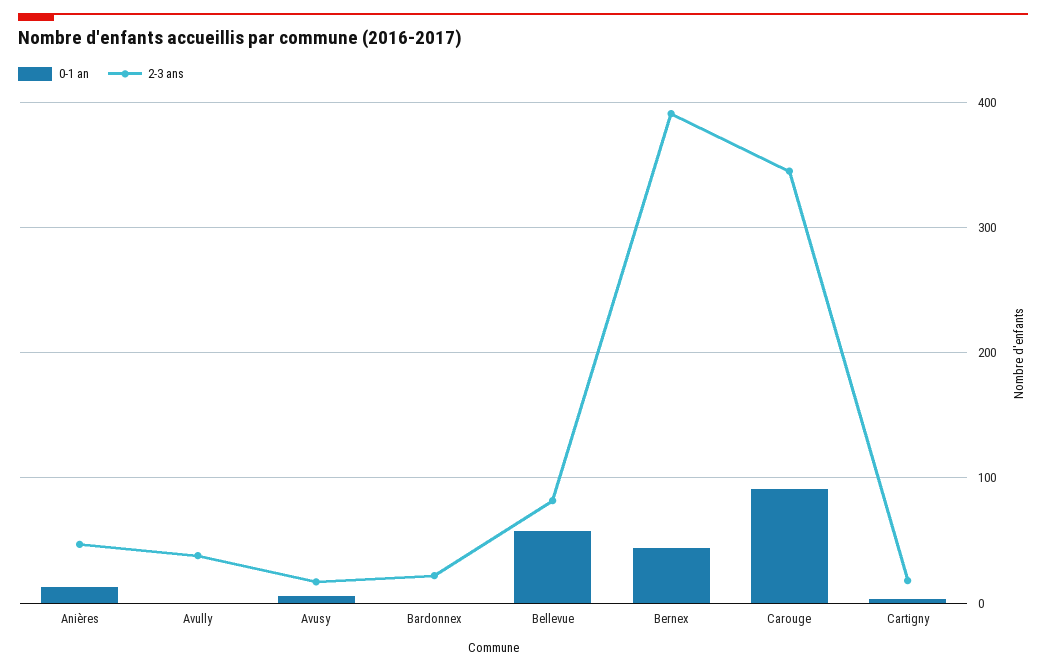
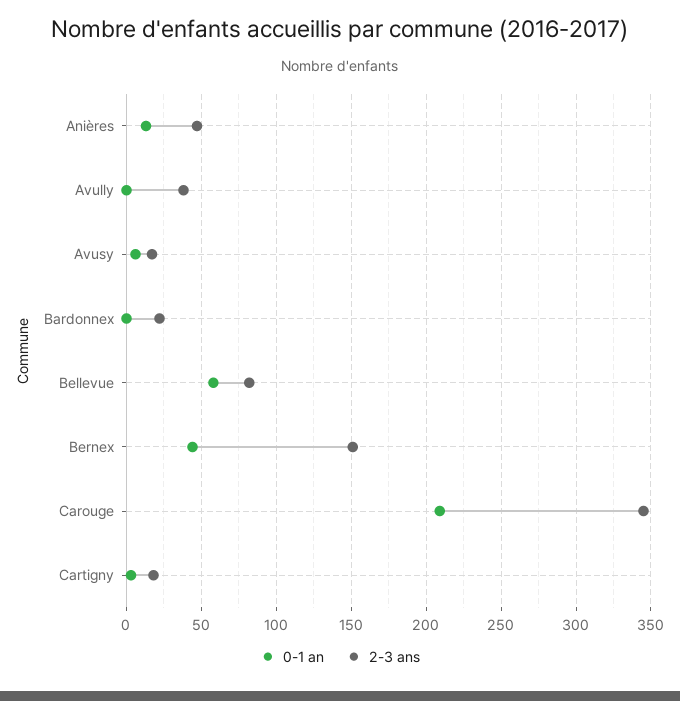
  {
    "0-1 an": {
      "Anières": 15,
      "Avully": 0,
      "Avusy": 5,
      "Bardonnex": 0,
      "Bellevue": 60,
      "Bernex": 45,
-     "Carouge": 90,
+     "Carouge": 210,
      "Cartigny": 5
    },
    "2-3 ans": {
      "Anières": 45,
      "Avully": 40,
      "Avusy": 15,
      "Bardonnex": 20,
      "Bellevue": 80,
-     "Bernex": 390,
+     "Bernex": 150,
      "Carouge": 345,
      "Cartigny": 20
    }
  }

